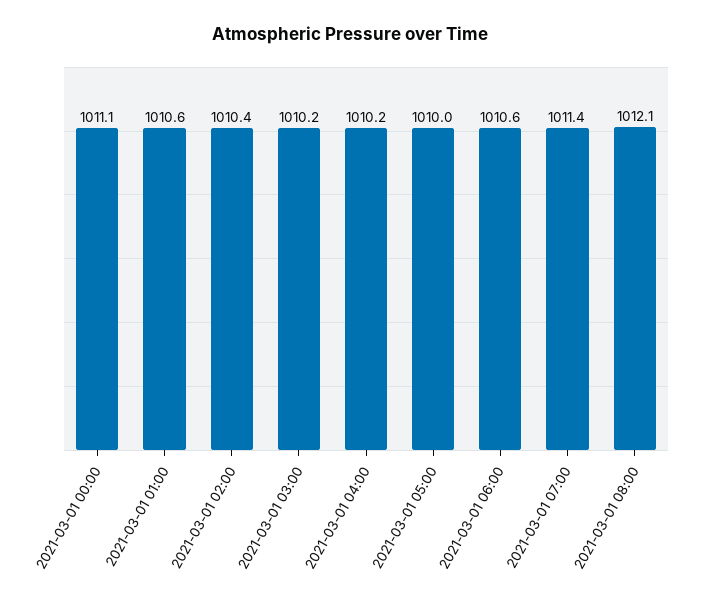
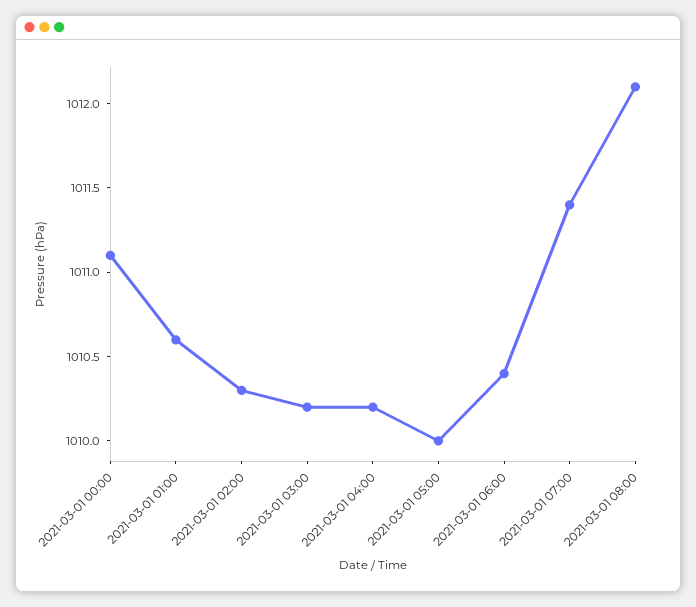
  {
    "2021-03-01 00:00": 1011.1,
    "2021-03-01 01:00": 1010.6,
-   "2021-03-01 02:00": 1010.4,
+   "2021-03-01 02:00": 1010.3,
    "2021-03-01 03:00": 1010.2,
    "2021-03-01 04:00": 1010.2,
    "2021-03-01 05:00": 1010,
-   "2021-03-01 06:00": 1010.6,
+   "2021-03-01 06:00": 1010.4,
    "2021-03-01 07:00": 1011.4,
    "2021-03-01 08:00": 1012.1
  }

